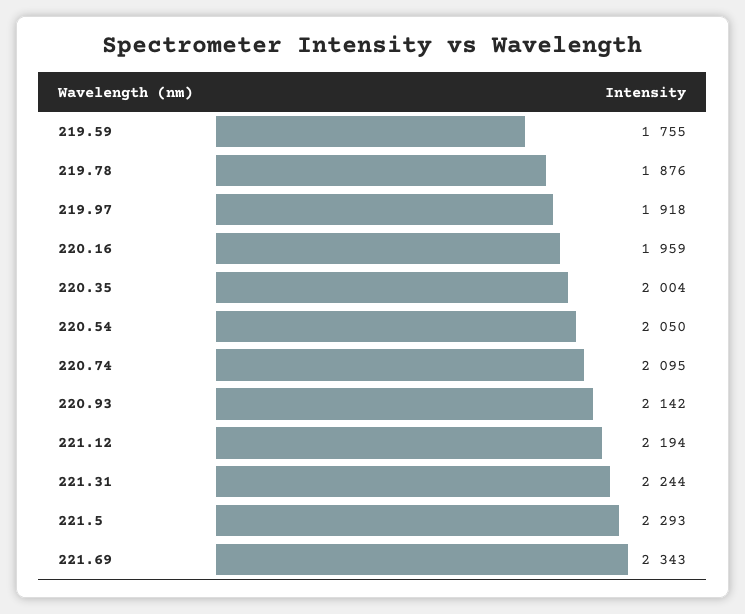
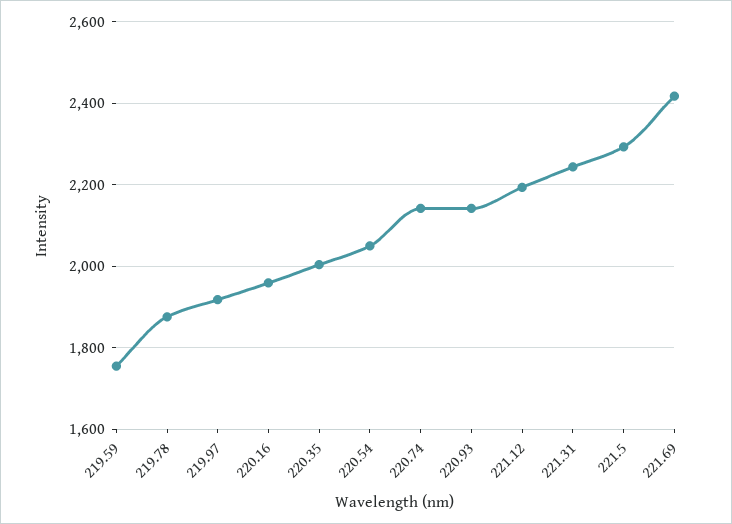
  {
    "219.59": 1755,
    "219.78": 1876,
    "219.97": 1918,
    "220.16": 1959,
    "220.35": 2004,
    "220.54": 2050,
-   "220.74": 2095,
+   "220.74": 2140,
    "220.93": 2142,
    "221.12": 2194,
    "221.31": 2244,
    "221.5": 2293,
-   "221.69": 2343
+   "221.69": 2420
  }

